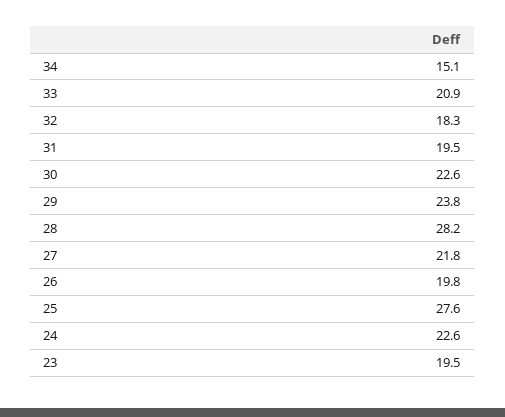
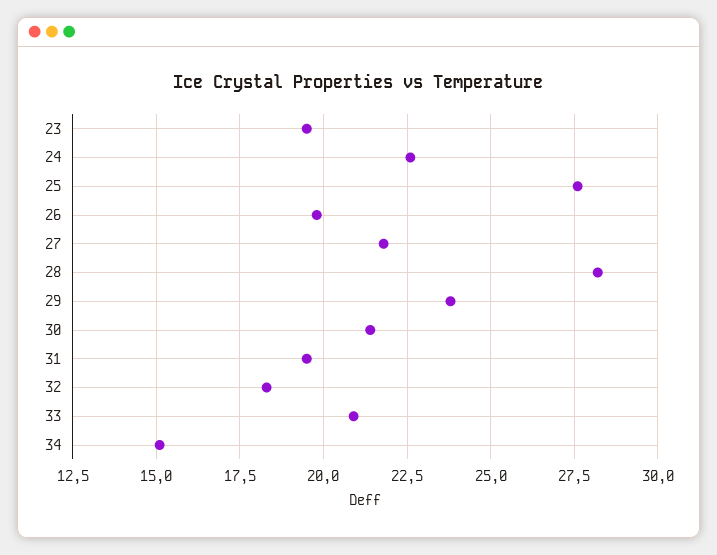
  {
    "34": 15.1,
    "33": 20.9,
    "32": 18.3,
    "31": 19.5,
-   "30": 22.6,
+   "30": 21.5,
    "29": 23.8,
    "28": 28.2,
    "27": 21.8,
    "26": 19.8,
    "25": 27.6,
    "24": 22.6,
    "23": 19.5
  }

